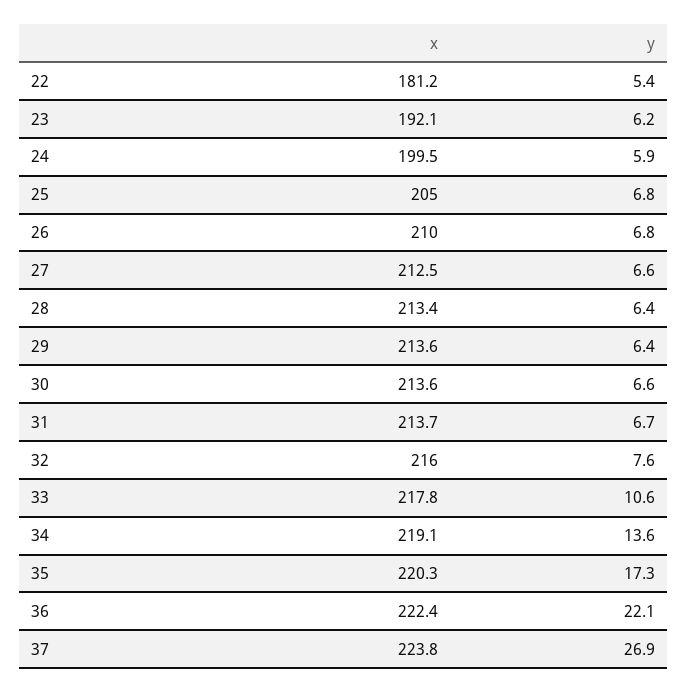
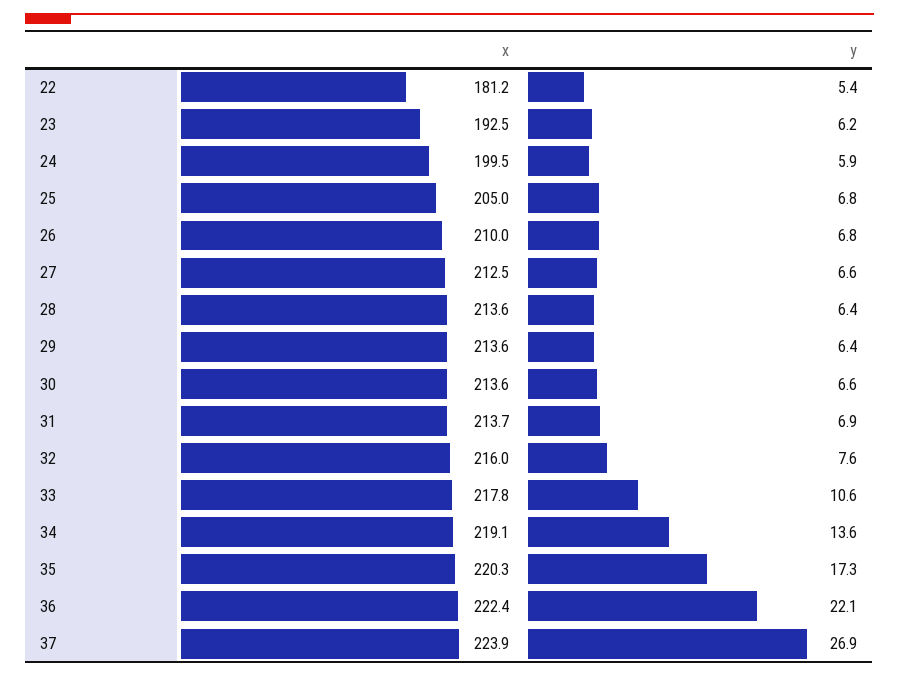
  {
    "x": {
      "22": 181.2,
-     "23": 192.1,
+     "23": 192.5,
      "24": 199.5,
      "25": 205,
      "26": 210,
      "27": 212.5,
-     "28": 213.4,
+     "28": 213.6,
      "29": 213.6,
      "30": 213.6,
      "31": 213.7,
      "32": 216,
      "33": 217.8,
      "34": 219.1,
      "35": 220.3,
      "36": 222.4,
-     "37": 223.8
+     "37": 223.9
    },
    "y": {
      "22": 5.4,
      "23": 6.2,
      "24": 5.9,
      "25": 6.8,
      "26": 6.8,
      "27": 6.6,
      "28": 6.4,
      "29": 6.4,
      "30": 6.6,
-     "31": 6.7,
+     "31": 6.9,
      "32": 7.6,
      "33": 10.6,
      "34": 13.6,
      "35": 17.3,
      "36": 22.1,
      "37": 26.9
    }
  }

